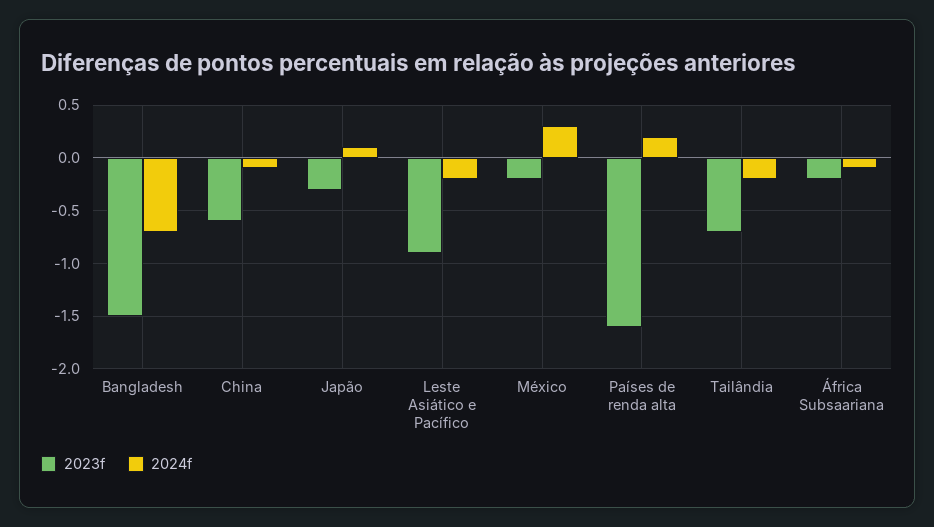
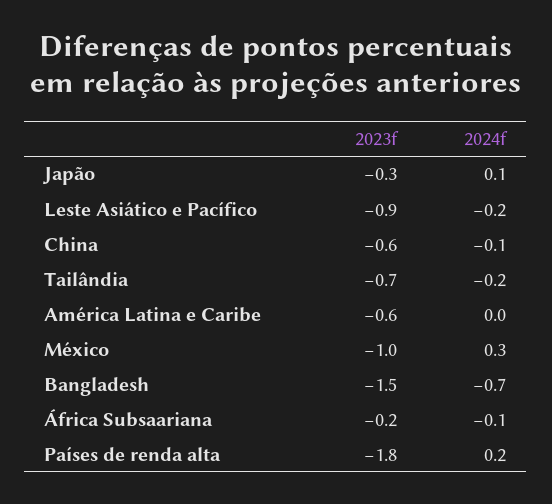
  {
    "2023f": {
      "Bangladesh": -1.5,
      "China": -0.6,
      "Japão": -0.3,
      "Leste Asiático e Pacífico": -0.9,
-     "México": -0.2,
+     "México": -1,
-     "Países de renda alta": -1.6,
+     "Países de renda alta": -1.8,
      "Tailândia": -0.7,
-     "África Subsaariana": -0.2
+     "África Subsaariana": -0.2,
+     "América Latina e Caribe": -0.6
    },
    "2024f": {
      "Bangladesh": -0.7,
      "China": -0.1,
      "Japão": 0.1,
      "Leste Asiático e Pacífico": -0.2,
      "México": 0.3,
      "Países de renda alta": 0.2,
      "Tailândia": -0.2,
-     "África Subsaariana": -0.1
+     "África Subsaariana": -0.1,
+     "América Latina e Caribe": 0
    }
  }

